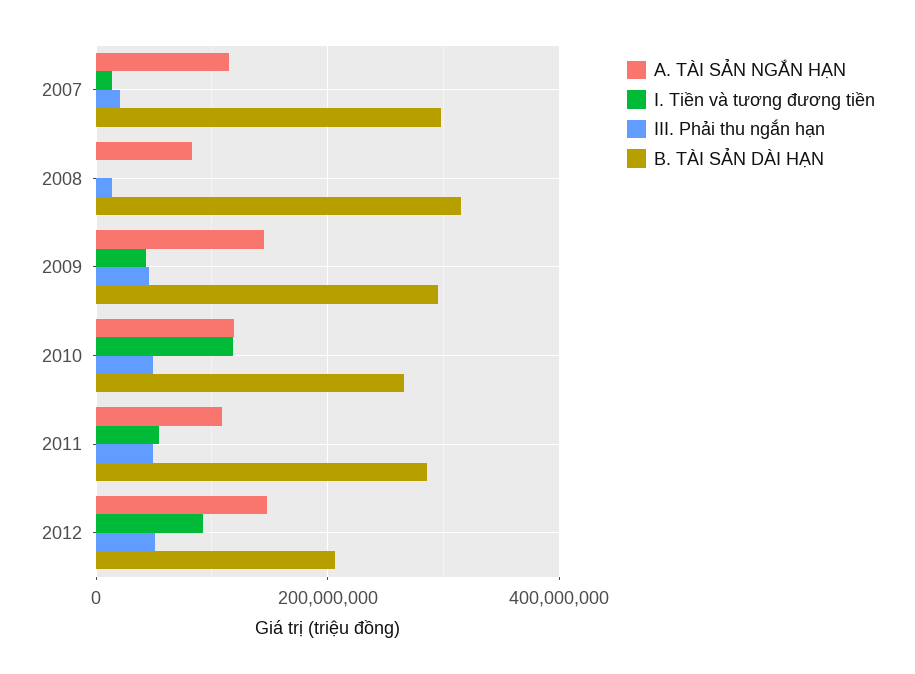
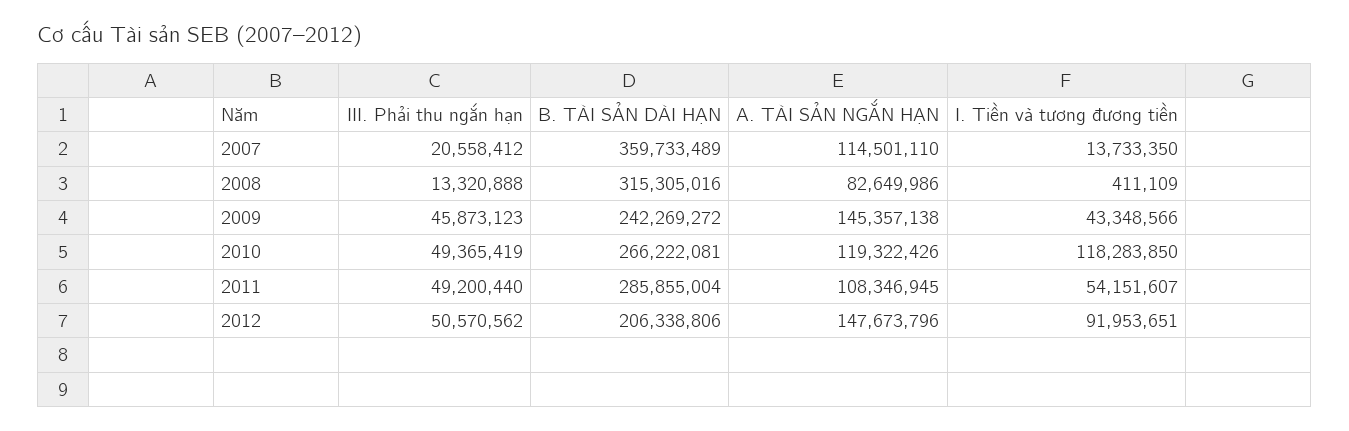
  {
    "A. TÀI SẢN NGẮN HẠN": {
      "2007": 114501110,
      "2008": 82649986,
      "2009": 145357138,
      "2010": 119322426,
      "2011": 108346945,
      "2012": 147673796
    },
    "I. Tiền và tương đương tiền": {
      "2007": 13733350,
      "2008": 411109,
      "2009": 43348566,
      "2010": 118283850,
      "2011": 54151607,
      "2012": 91953651
    },
    "III. Phải thu ngắn hạn": {
      "2007": 20558412,
      "2008": 13320888,
      "2009": 45873123,
      "2010": 49365419,
      "2011": 49200440,
      "2012": 50570562
    },
    "B. TÀI SẢN DÀI HẠN": {
-     "2007": 300000000,
+     "2007": 359733489,
      "2008": 315305016,
-     "2009": 300000000,
+     "2009": 242269272,
      "2010": 266222081,
      "2011": 285855004,
      "2012": 206338806
    }
  }

